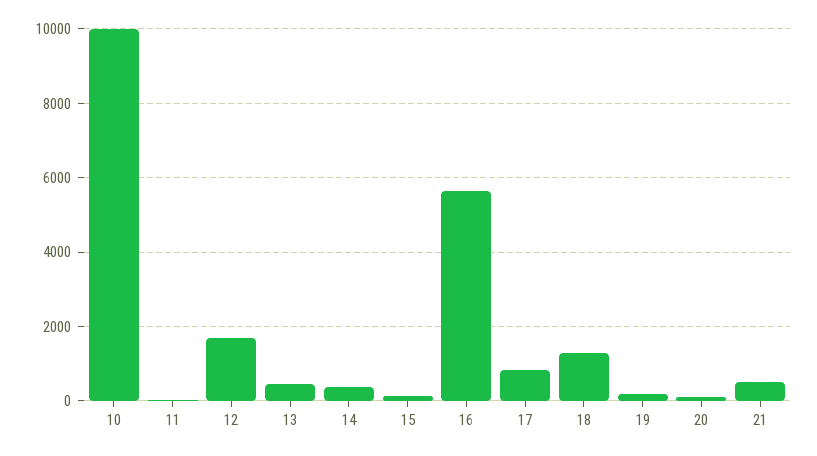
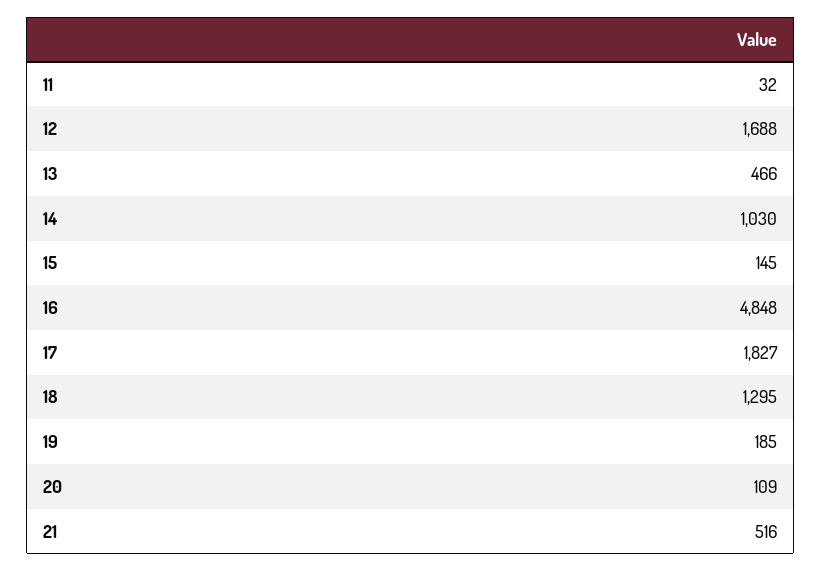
  {
-   "10": 10000,
    "11": 32,
    "12": 1688,
    "13": 466,
-   "14": 400,
+   "14": 1030,
    "15": 145,
-   "16": 5600,
+   "16": 4848,
-   "17": 800,
+   "17": 1827,
    "18": 1295,
    "19": 185,
    "20": 109,
    "21": 516
  }

